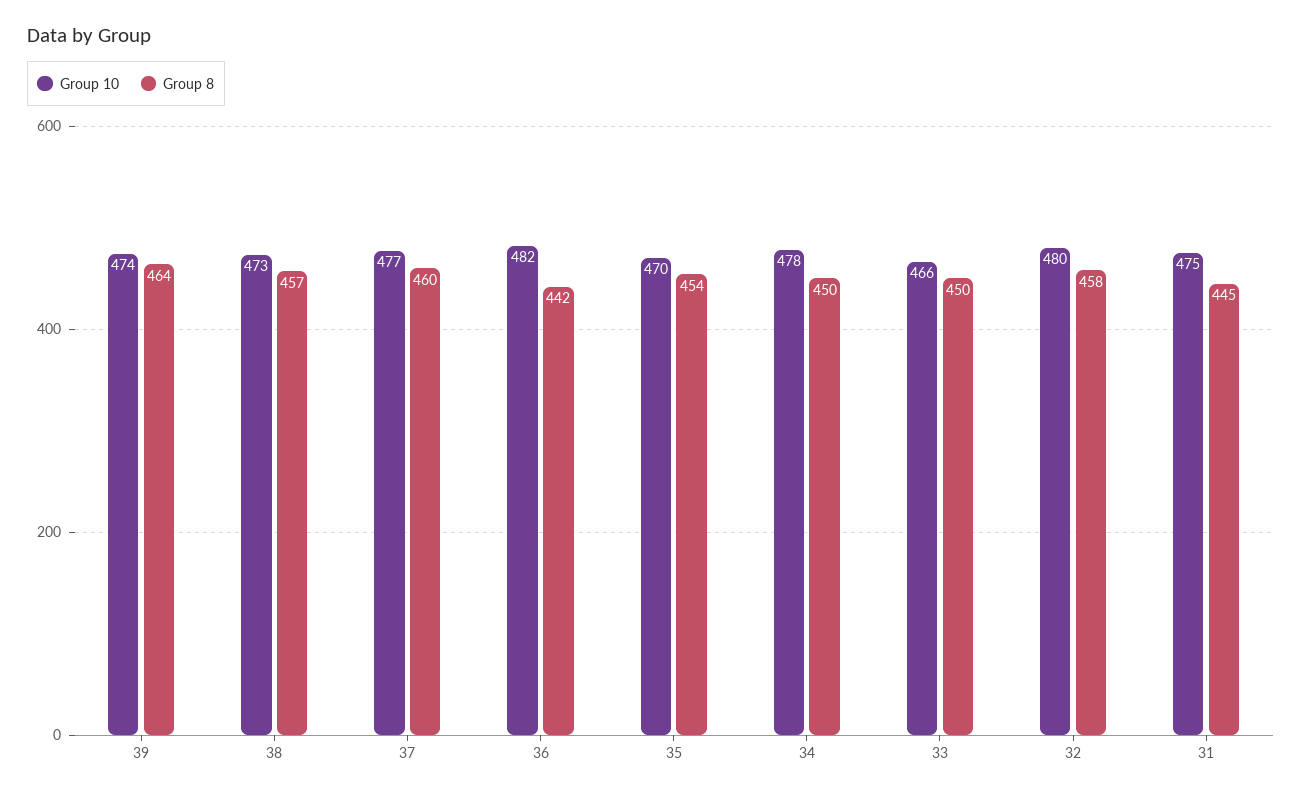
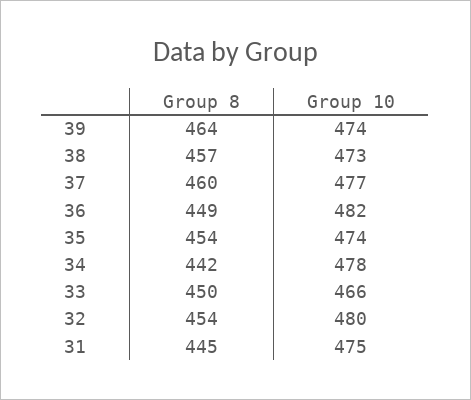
  {
    "Group 10": {
      "39": 474,
      "38": 473,
      "37": 477,
      "36": 482,
-     "35": 470,
+     "35": 474,
      "34": 478,
      "33": 466,
      "32": 480,
      "31": 475
    },
    "Group 8": {
      "39": 464,
      "38": 457,
      "37": 460,
-     "36": 442,
+     "36": 449,
      "35": 454,
-     "34": 450,
+     "34": 442,
      "33": 450,
-     "32": 458,
+     "32": 454,
      "31": 445
    }
  }

